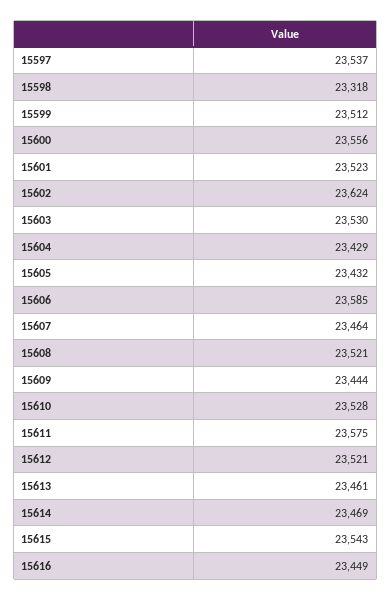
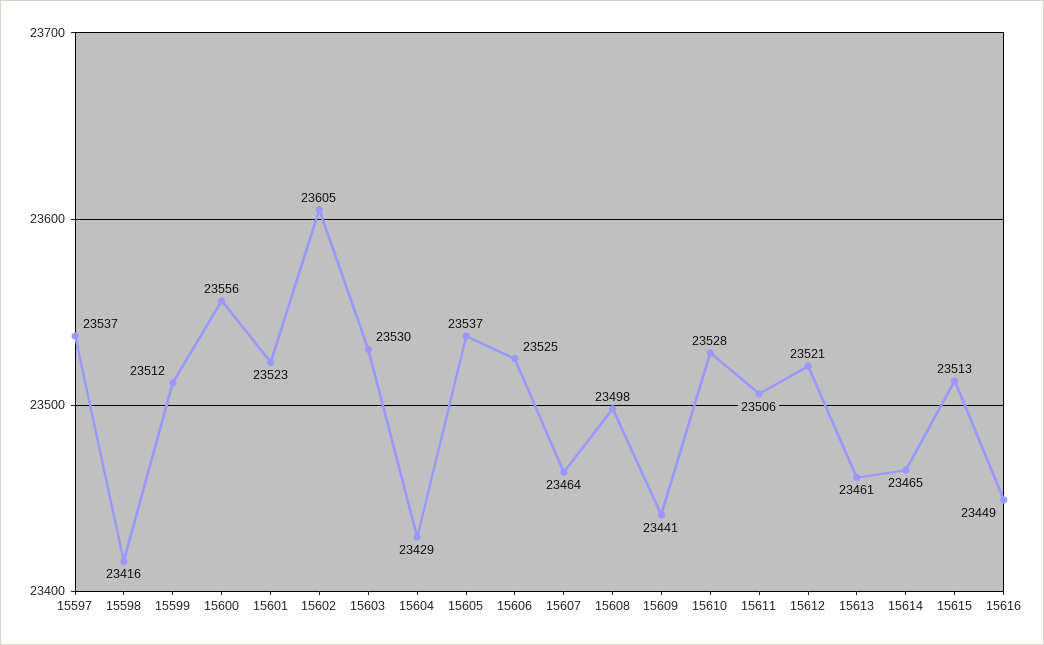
  {
    "15597": 23537,
-   "15598": 23318,
+   "15598": 23416,
    "15599": 23512,
    "15600": 23556,
    "15601": 23523,
-   "15602": 23624,
+   "15602": 23605,
    "15603": 23530,
    "15604": 23429,
-   "15605": 23432,
+   "15605": 23537,
-   "15606": 23585,
+   "15606": 23525,
    "15607": 23464,
-   "15608": 23521,
+   "15608": 23498,
-   "15609": 23444,
+   "15609": 23441,
    "15610": 23528,
-   "15611": 23575,
+   "15611": 23506,
    "15612": 23521,
    "15613": 23461,
-   "15614": 23469,
+   "15614": 23465,
-   "15615": 23543,
+   "15615": 23513,
    "15616": 23449
  }

